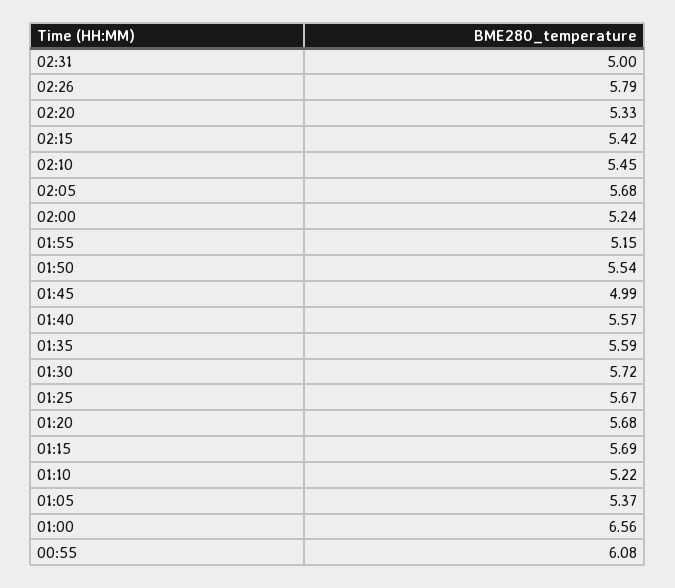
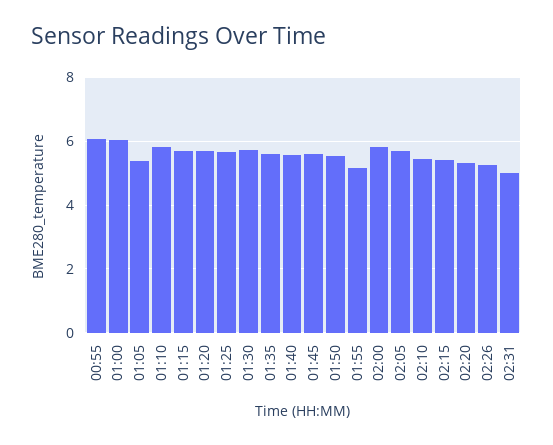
  {
    "02:31": 5,
-   "02:26": 5.79,
+   "02:26": 5.2,
    "02:20": 5.33,
    "02:15": 5.42,
    "02:10": 5.45,
    "02:05": 5.68,
-   "02:00": 5.24,
+   "02:00": 5.8,
    "01:55": 5.15,
    "01:50": 5.54,
-   "01:45": 4.99,
+   "01:45": 5.6,
    "01:40": 5.57,
    "01:35": 5.59,
    "01:30": 5.72,
    "01:25": 5.67,
    "01:20": 5.68,
    "01:15": 5.69,
-   "01:10": 5.22,
+   "01:10": 5.8,
    "01:05": 5.37,
-   "01:00": 6.56,
+   "01:00": 6,
    "00:55": 6.08
  }

